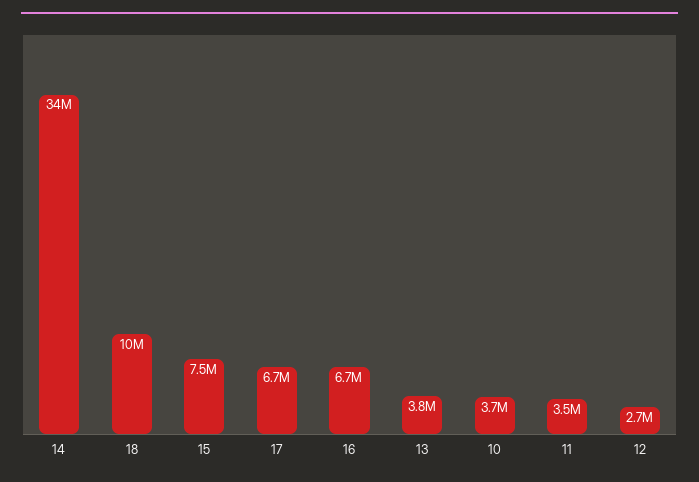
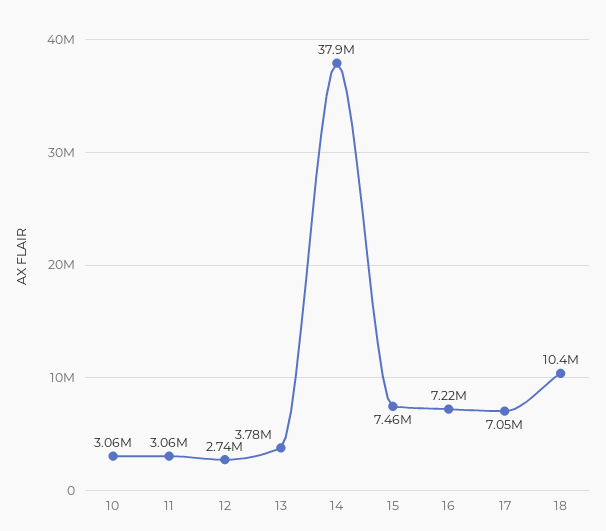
  {
-   "14": 34000000,
+   "14": 37900000,
    "18": 10400000,
    "15": 7460000,
-   "17": 6700000,
+   "17": 7050000,
-   "16": 6700000,
+   "16": 7220000,
    "13": 3780000,
-   "10": 3700000,
+   "10": 3060000,
-   "11": 3500000,
+   "11": 3060000,
    "12": 2740000
  }

